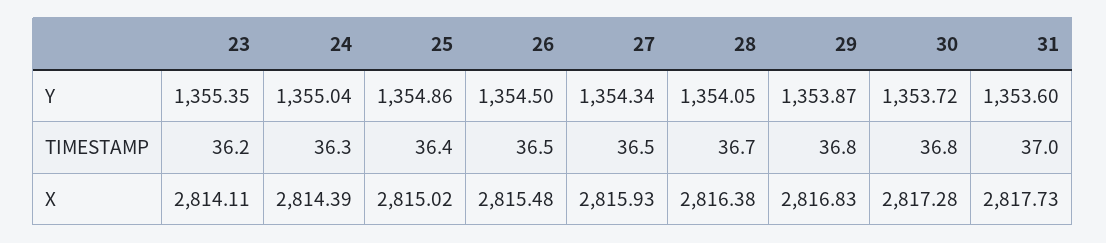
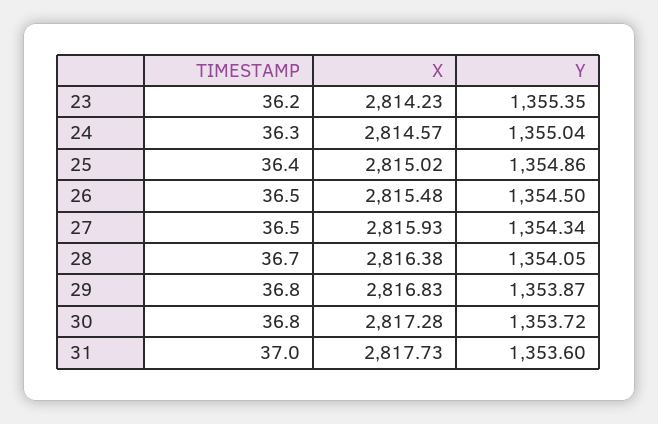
  {
    "23": {
      "Y": 1355.35,
      "TIMESTAMP": 36.2,
-     "X": 2814.11
+     "X": 2814.23
    },
    "24": {
      "Y": 1355.04,
      "TIMESTAMP": 36.3,
-     "X": 2814.39
+     "X": 2814.57
    },
    "25": {
      "Y": 1354.86,
      "TIMESTAMP": 36.4,
      "X": 2815.02
    },
    "26": {
      "Y": 1354.5,
      "TIMESTAMP": 36.5,
      "X": 2815.48
    },
    "27": {
      "Y": 1354.34,
      "TIMESTAMP": 36.5,
      "X": 2815.93
    },
    "28": {
      "Y": 1354.05,
      "TIMESTAMP": 36.7,
      "X": 2816.38
    },
    "29": {
      "Y": 1353.87,
      "TIMESTAMP": 36.8,
      "X": 2816.83
    },
    "30": {
      "Y": 1353.72,
      "TIMESTAMP": 36.8,
      "X": 2817.28
    },
    "31": {
      "Y": 1353.6,
      "TIMESTAMP": 37,
      "X": 2817.73
    }
  }

